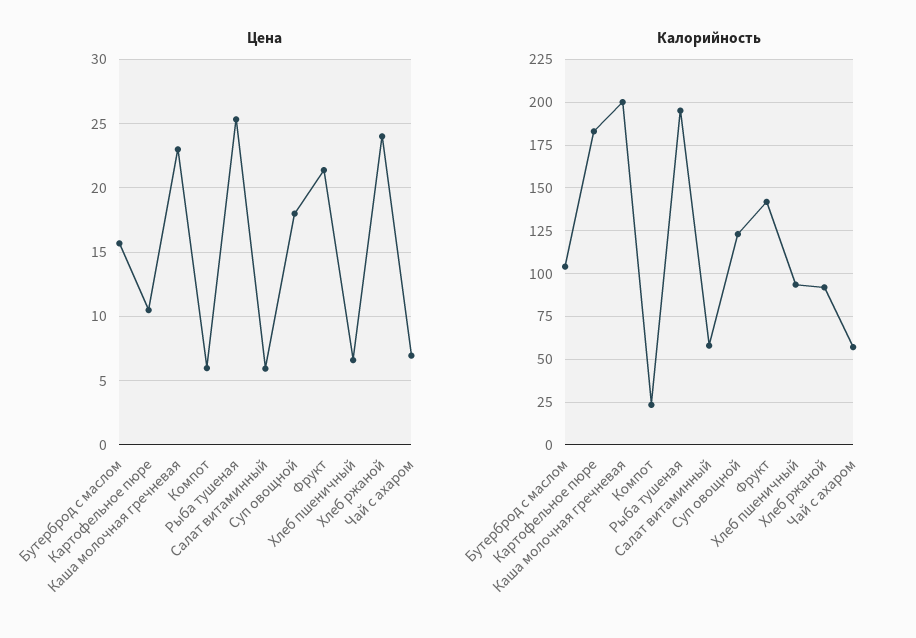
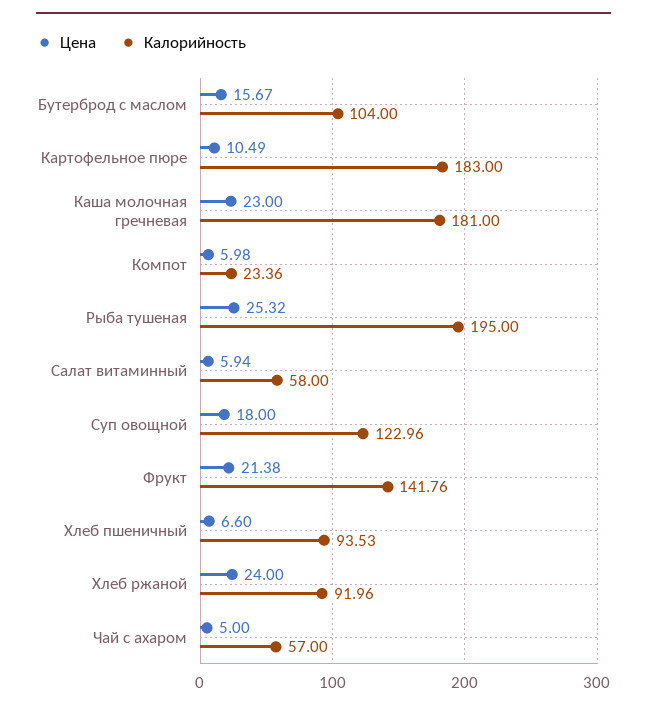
  {
    "Цена": {
      "Бутерброд с маслом": 15.67,
      "Картофельное пюре": 10.49,
      "Каша молочная гречневая": 23,
      "Компот": 5.98,
      "Рыба тушеная": 25.32,
      "Салат витаминный": 5.94,
      "Суп овощной": 18,
      "Фрукт": 21.38,
      "Хлеб пшеничный": 6.6,
      "Хлеб ржаной": 24,
-     "Чай с ахаром": 7
+     "Чай с ахаром": 5
    },
    "Калорийность": {
      "Бутерброд с маслом": 104,
      "Картофельное пюре": 183,
-     "Каша молочная гречневая": 200,
+     "Каша молочная гречневая": 181,
      "Компот": 23.36,
      "Рыба тушеная": 195,
      "Салат витаминный": 58,
      "Суп овощной": 122.96,
      "Фрукт": 141.76,
      "Хлеб пшеничный": 93.53,
      "Хлеб ржаной": 91.96,
      "Чай с ахаром": 57
    }
  }

